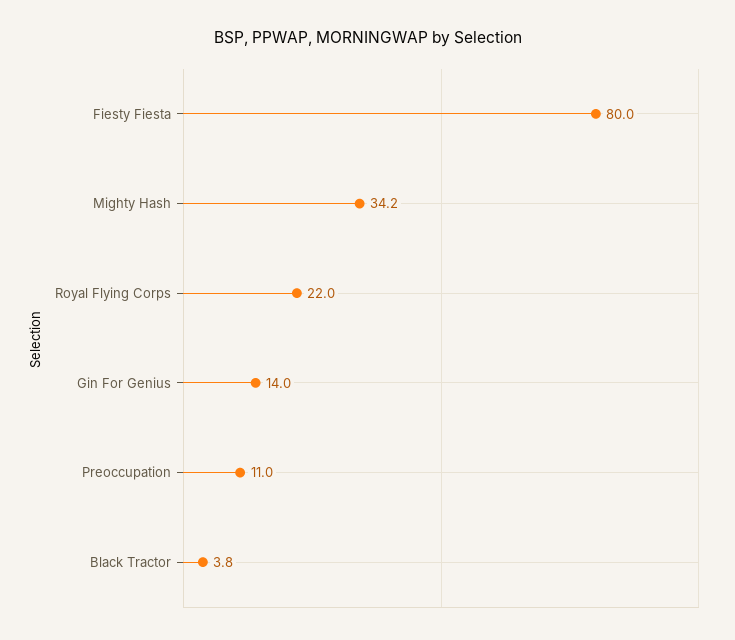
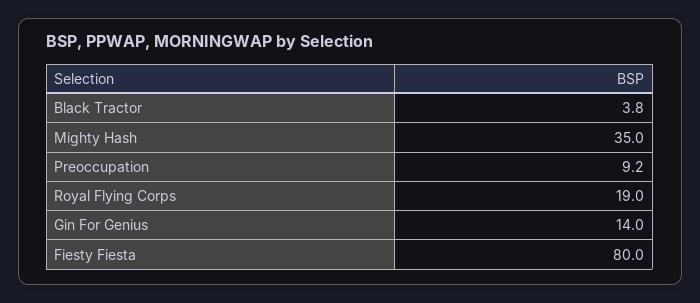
  {
    "Fiesty Fiesta": 80,
-   "Mighty Hash": 34.2,
+   "Mighty Hash": 35,
-   "Royal Flying Corps": 22,
+   "Royal Flying Corps": 19,
    "Gin For Genius": 14,
-   "Preoccupation": 11,
+   "Preoccupation": 9.2,
    "Black Tractor": 3.8
  }

